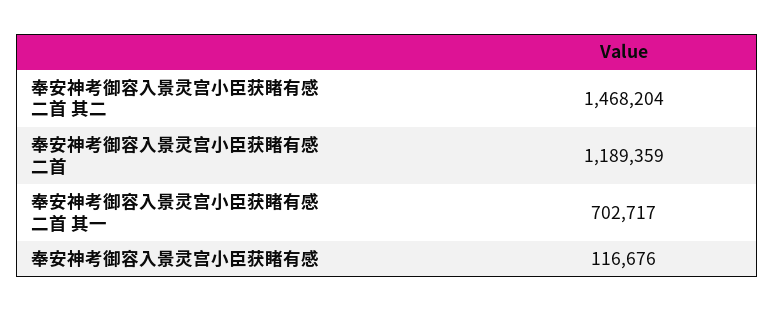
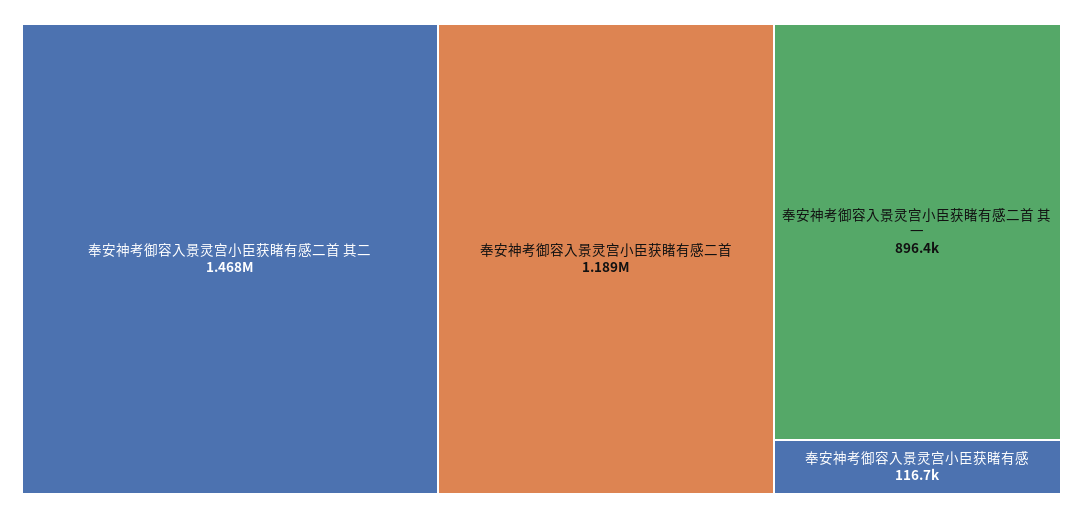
  {
    "奉安神考御容入景灵宫小臣获睹有感二首 其二": 1468204,
    "奉安神考御容入景灵宫小臣获睹有感二首": 1189359,
-   "奉安神考御容入景灵宫小臣获睹有感二首 其一": 702717,
+   "奉安神考御容入景灵宫小臣获睹有感二首 其一": 896400,
    "奉安神考御容入景灵宫小臣获睹有感": 116676
  }

